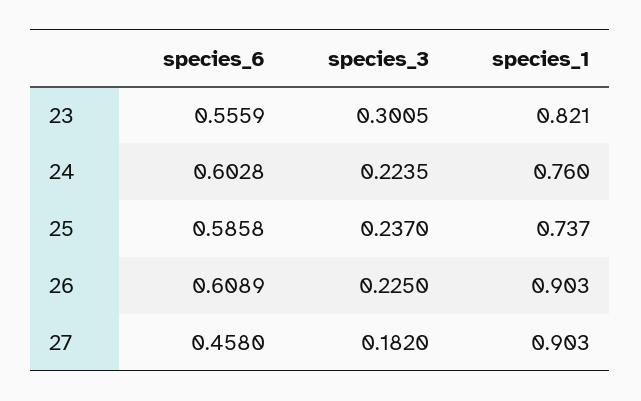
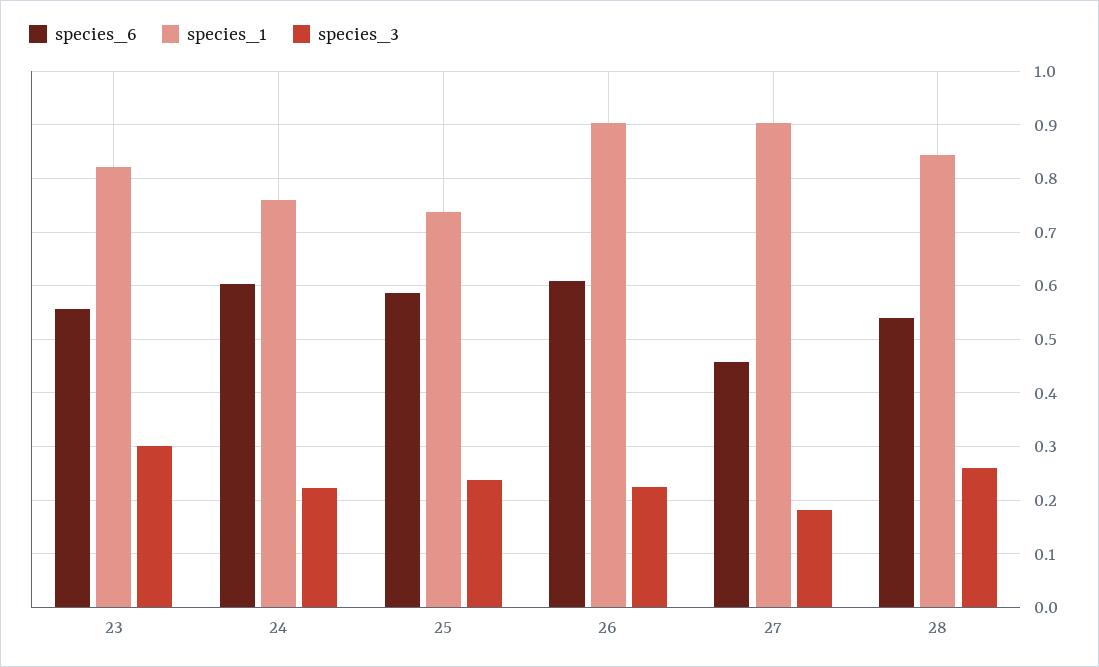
  {
    "species_6": {
      "23": 0.5559,
      "24": 0.6028,
      "25": 0.5858,
      "26": 0.6089,
-     "27": 0.458
+     "27": 0.458,
+     "28": 0.54
    },
    "species_3": {
      "23": 0.3005,
      "24": 0.2235,
      "25": 0.237,
      "26": 0.225,
-     "27": 0.182
+     "27": 0.182,
+     "28": 0.26
    },
    "species_1": {
      "23": 0.821,
      "24": 0.76,
      "25": 0.737,
      "26": 0.903,
-     "27": 0.903
+     "27": 0.903,
+     "28": 0.84
    }
  }

